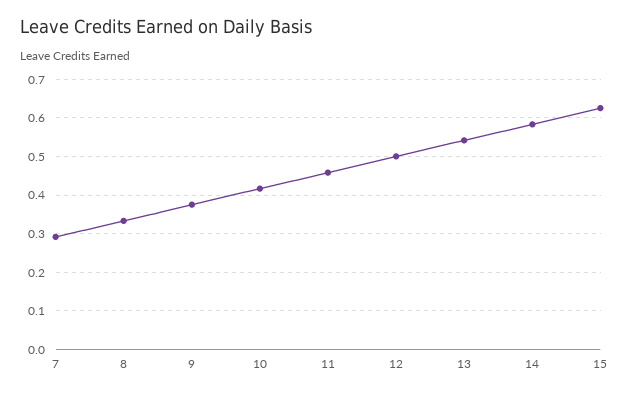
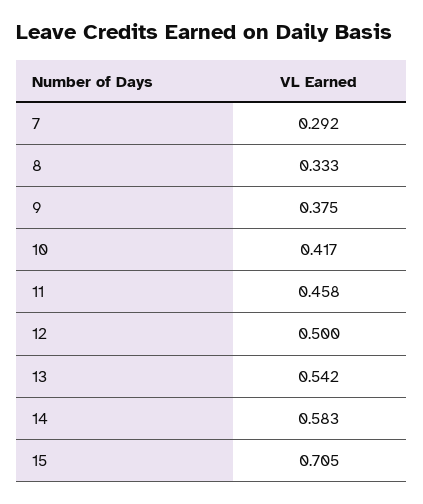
  {
    "7": 0.292,
    "8": 0.333,
    "9": 0.375,
    "10": 0.417,
    "11": 0.458,
    "12": 0.5,
    "13": 0.542,
    "14": 0.583,
-   "15": 0.62
+   "15": 0.705
  }

